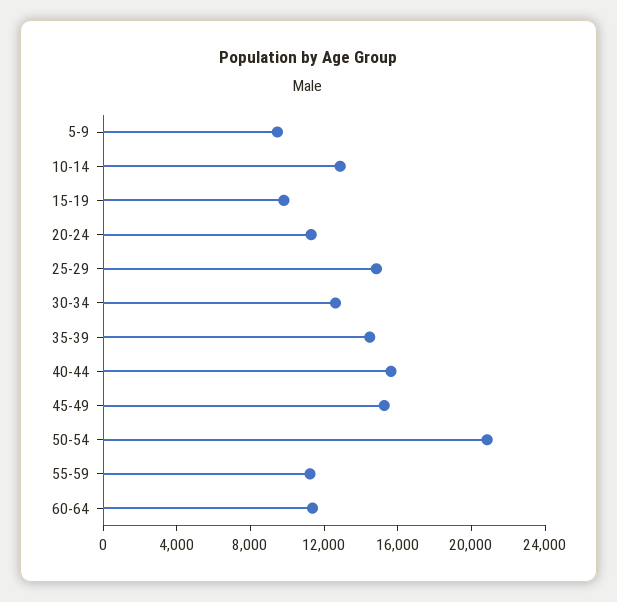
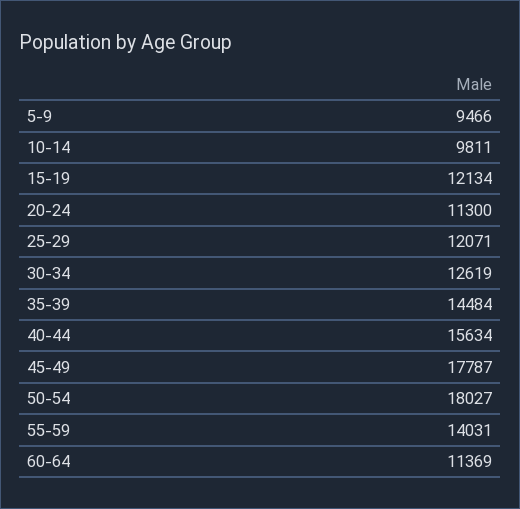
  {
    "5-9": 9466,
-   "10-14": 13000,
+   "10-14": 9811,
-   "15-19": 10000,
+   "15-19": 12134,
    "20-24": 11300,
-   "25-29": 15000,
+   "25-29": 12071,
    "30-34": 12619,
    "35-39": 14484,
    "40-44": 15634,
-   "45-49": 15000,
+   "45-49": 17787,
-   "50-54": 21000,
+   "50-54": 18027,
-   "55-59": 11000,
+   "55-59": 14031,
    "60-64": 11369
  }

